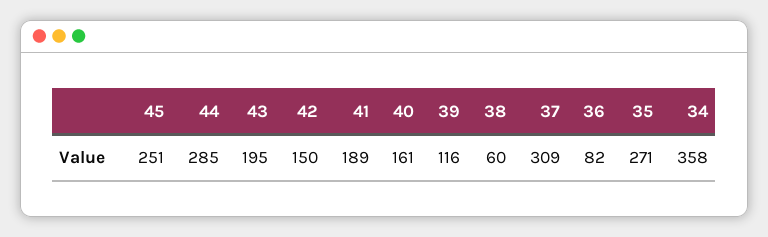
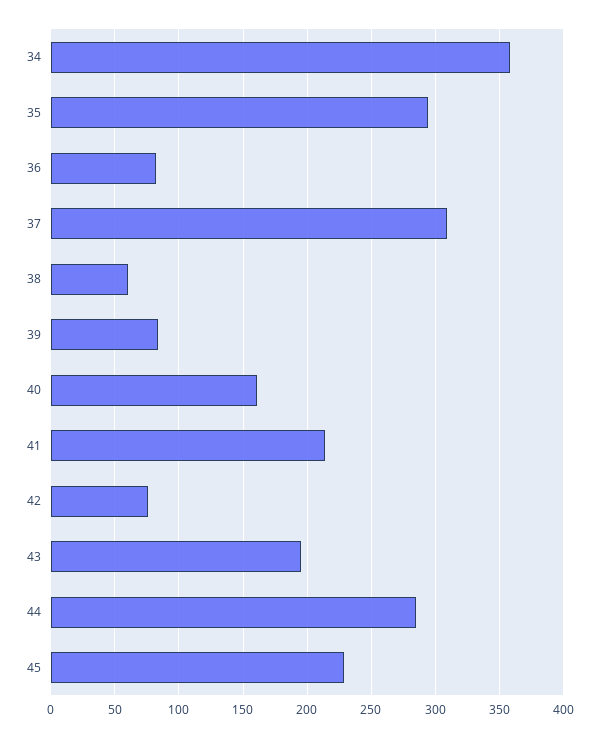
  {
-   "45": 251,
+   "45": 230,
    "44": 285,
    "43": 195,
-   "42": 150,
+   "42": 75,
-   "41": 189,
+   "41": 215,
    "40": 161,
-   "39": 116,
+   "39": 85,
    "38": 60,
    "37": 309,
    "36": 82,
-   "35": 271,
+   "35": 295,
    "34": 358
  }

